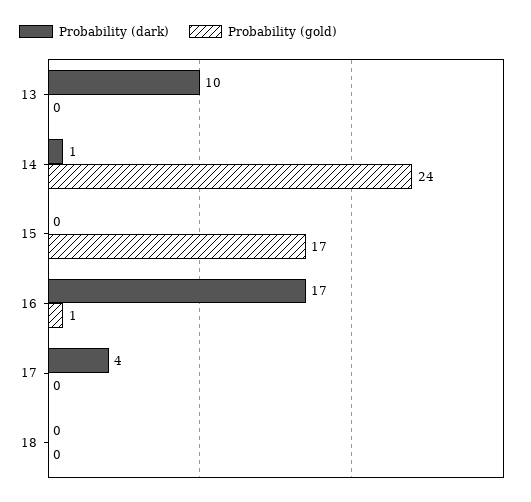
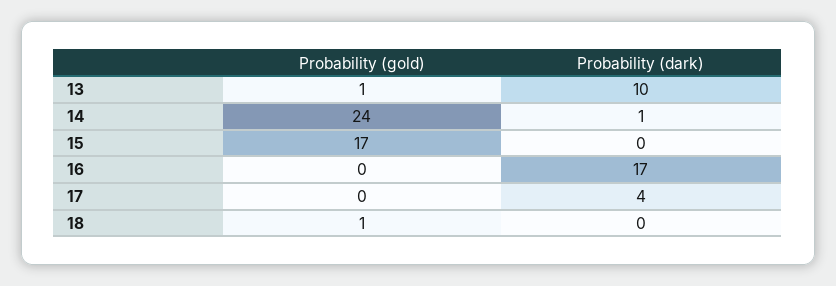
  {
    "Probability (dark)": {
      "13": 10,
      "14": 1,
      "15": 0,
      "16": 17,
      "17": 4,
      "18": 0
    },
    "Probability (gold)": {
-     "13": 0,
+     "13": 1,
      "14": 24,
      "15": 17,
-     "16": 1,
+     "16": 0,
      "17": 0,
-     "18": 0
+     "18": 1
    }
  }

